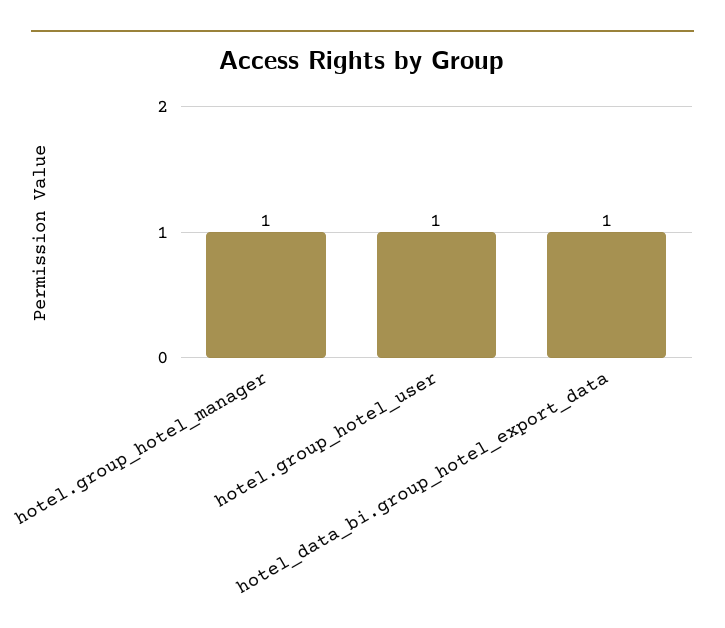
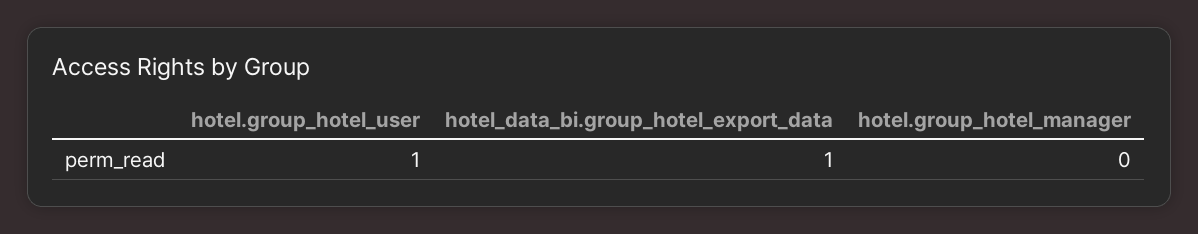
  {
-   "hotel.group_hotel_manager": 1,
+   "hotel.group_hotel_manager": 0,
    "hotel.group_hotel_user": 1,
    "hotel_data_bi.group_hotel_export_data": 1
  }

